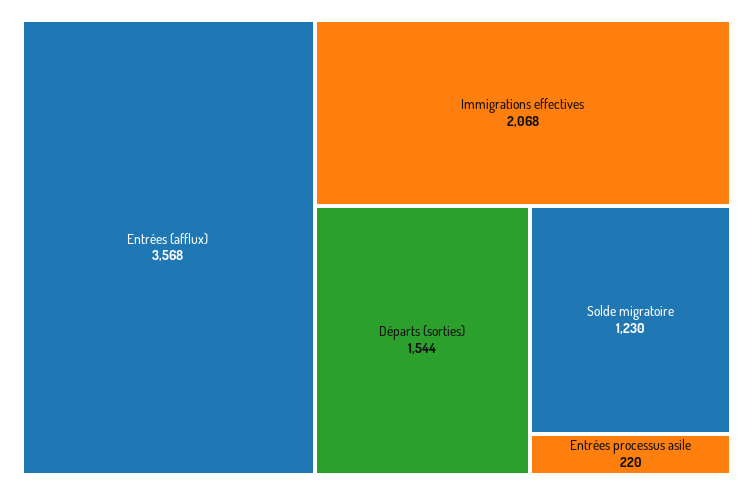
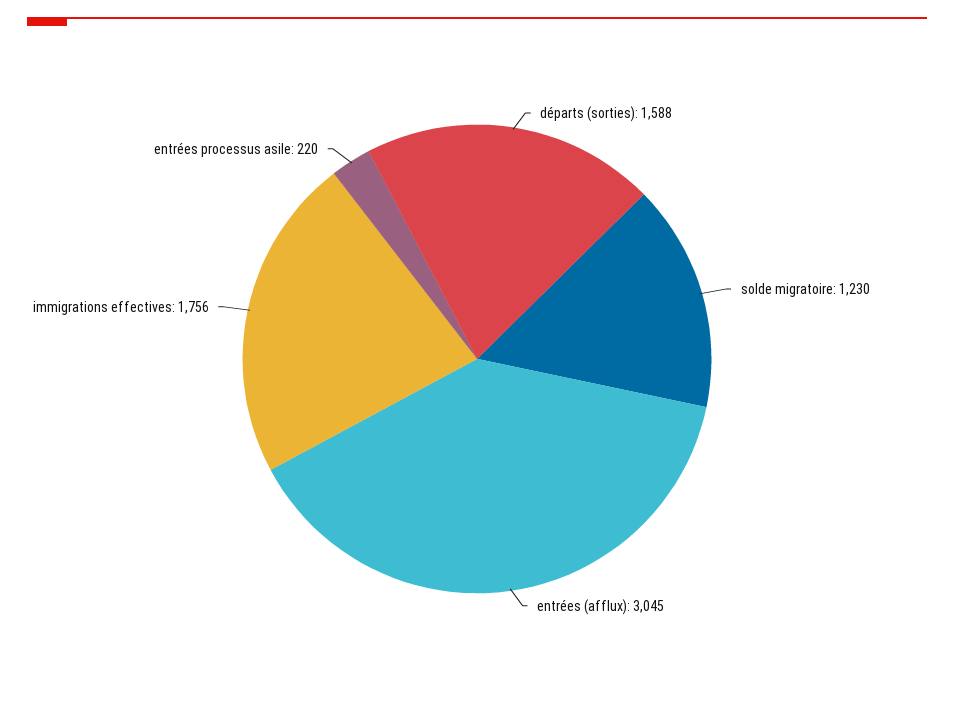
  {
-   "Entrées (afflux)": 3568,
+   "Entrées (afflux)": 3045,
-   "Immigrations effectives": 2068,
+   "Immigrations effectives": 1756,
-   "Départs (sorties)": 1544,
+   "Départs (sorties)": 1588,
    "Solde migratoire": 1230,
    "Entrées processus asile": 220
  }

